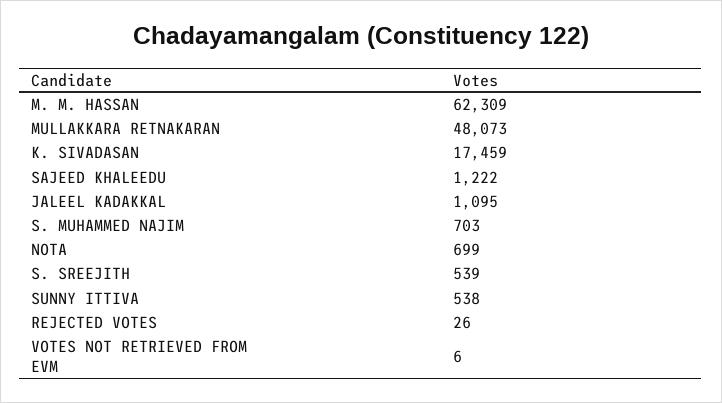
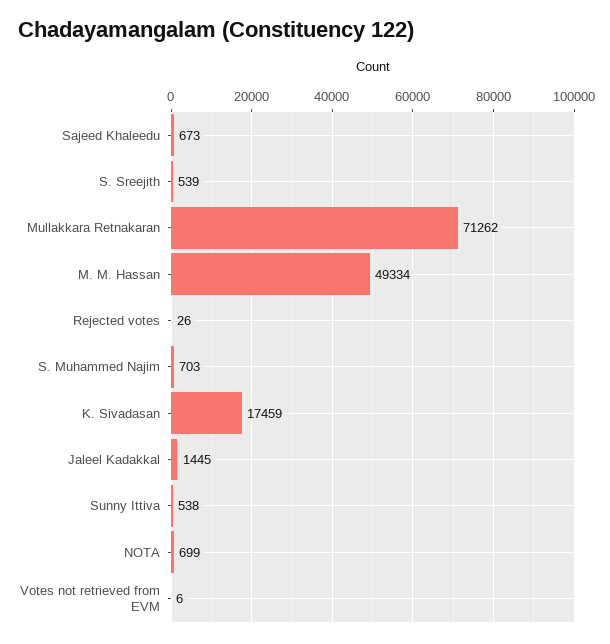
  {
-   "M. M. HASSAN": 62309,
+   "M. M. HASSAN": 49334,
-   "MULLAKKARA RETNAKARAN": 48073,
+   "MULLAKKARA RETNAKARAN": 71262,
    "K. SIVADASAN": 17459,
-   "SAJEED KHALEEDU": 1222,
+   "SAJEED KHALEEDU": 673,
-   "JALEEL KADAKKAL": 1095,
+   "JALEEL KADAKKAL": 1445,
    "S. MUHAMMED NAJIM": 703,
    "NOTA": 699,
    "S. SREEJITH": 539,
    "SUNNY ITTIVA": 538,
    "REJECTED VOTES": 26,
    "VOTES NOT RETRIEVED FROM EVM": 6
  }

